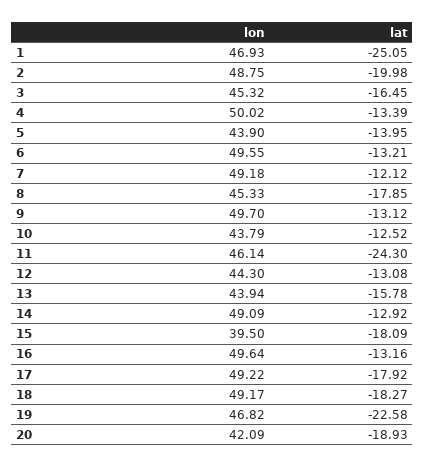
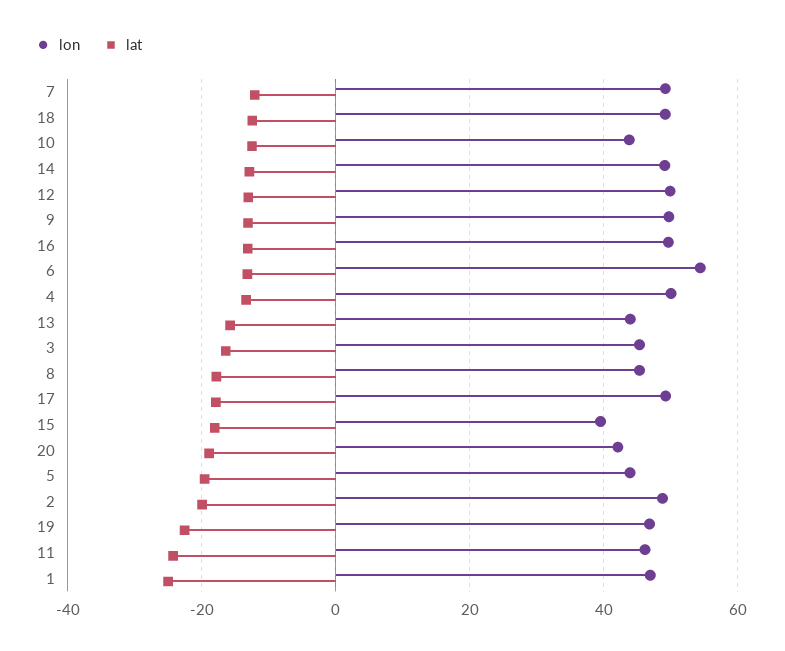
  {
    "lon": {
      "1": 46.93,
      "2": 48.75,
      "3": 45.32,
      "4": 50.02,
      "5": 43.9,
-     "6": 49.55,
+     "6": 54,
      "7": 49.18,
      "8": 45.33,
      "9": 49.7,
      "10": 43.79,
      "11": 46.14,
-     "12": 44.3,
+     "12": 50,
      "13": 43.94,
      "14": 49.09,
      "15": 39.5,
      "16": 49.64,
      "17": 49.22,
      "18": 49.17,
      "19": 46.82,
      "20": 42.09
    },
    "lat": {
      "1": -25.05,
      "2": -19.98,
      "3": -16.45,
      "4": -13.39,
-     "5": -13.95,
+     "5": -20,
      "6": -13.21,
      "7": -12.12,
      "8": -17.85,
      "9": -13.12,
      "10": -12.52,
      "11": -24.3,
      "12": -13.08,
      "13": -15.78,
      "14": -12.92,
      "15": -18.09,
      "16": -13.16,
      "17": -17.92,
-     "18": -18.27,
+     "18": -12,
      "19": -22.58,
      "20": -18.93
    }
  }

